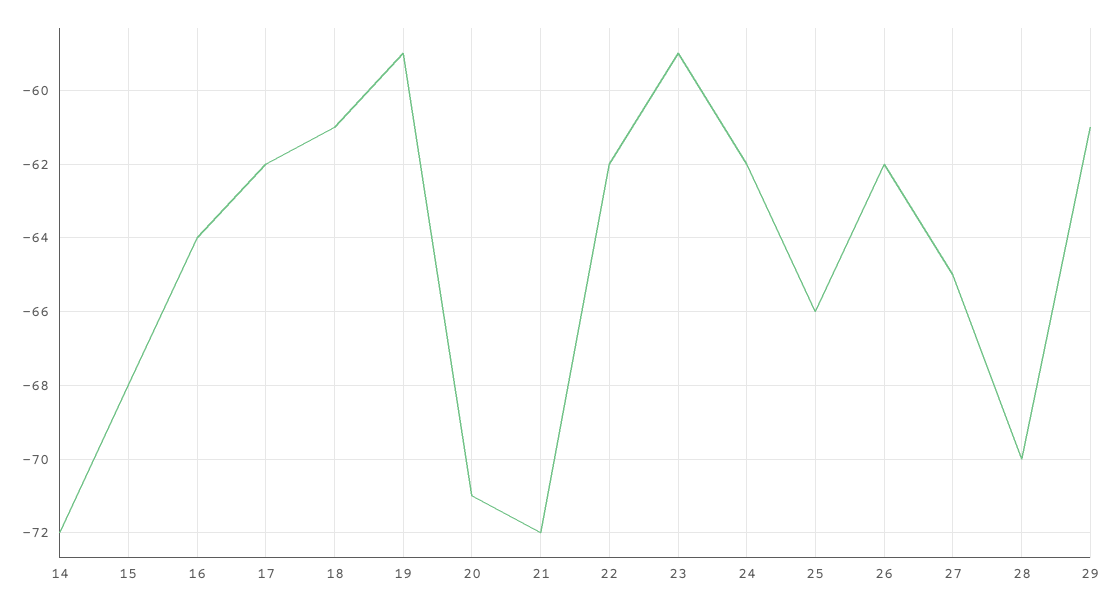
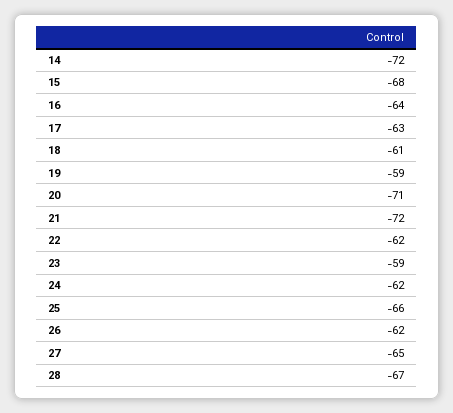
  {
    "14": -72,
    "15": -68,
    "16": -64,
-   "17": -62,
+   "17": -63,
    "18": -61,
    "19": -59,
    "20": -71,
    "21": -72,
    "22": -62,
    "23": -59,
    "24": -62,
    "25": -66,
    "26": -62,
    "27": -65,
-   "28": -70,
+   "28": -67
-   "29": -61
  }

